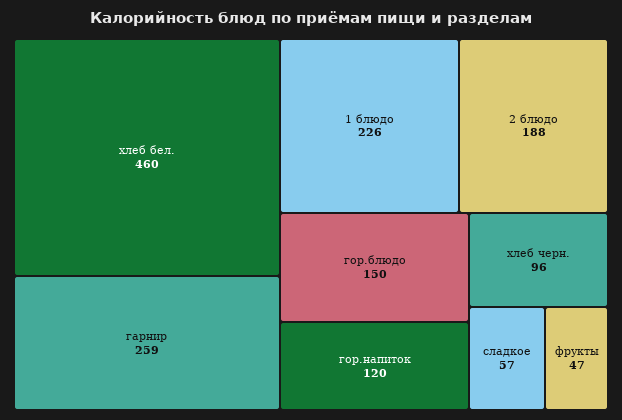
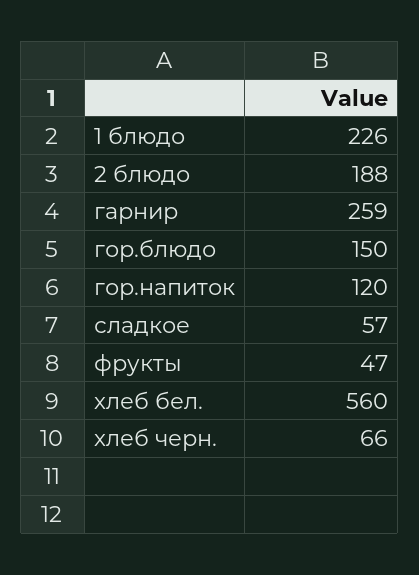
  {
-   "хлеб бел.": 460,
+   "хлеб бел.": 560,
    "гарнир": 259,
    "1 блюдо": 226,
    "2 блюдо": 188,
    "гор.блюдо": 150,
    "гор.напиток": 120,
-   "хлеб черн.": 96,
+   "хлеб черн.": 66,
    "сладкое": 57,
    "фрукты": 47
  }

